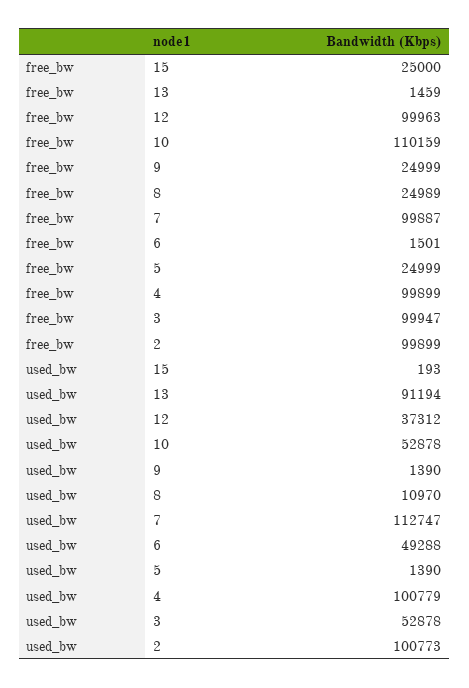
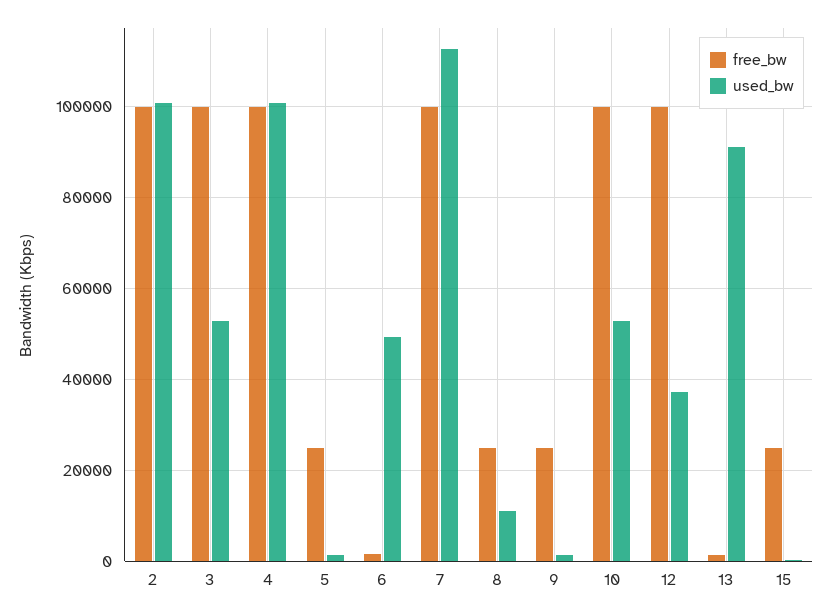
  {
    "free_bw": {
      "15": 25000,
      "13": 1459,
      "12": 99963,
-     "10": 110159,
+     "10": 100000,
      "9": 24999,
      "8": 24989,
      "7": 99887,
      "6": 1501,
      "5": 24999,
      "4": 99899,
      "3": 99947,
      "2": 99899
    },
    "used_bw": {
      "15": 193,
      "13": 91194,
      "12": 37312,
      "10": 52878,
      "9": 1390,
      "8": 10970,
      "7": 112747,
      "6": 49288,
      "5": 1390,
      "4": 100779,
      "3": 52878,
      "2": 100773
    }
  }

